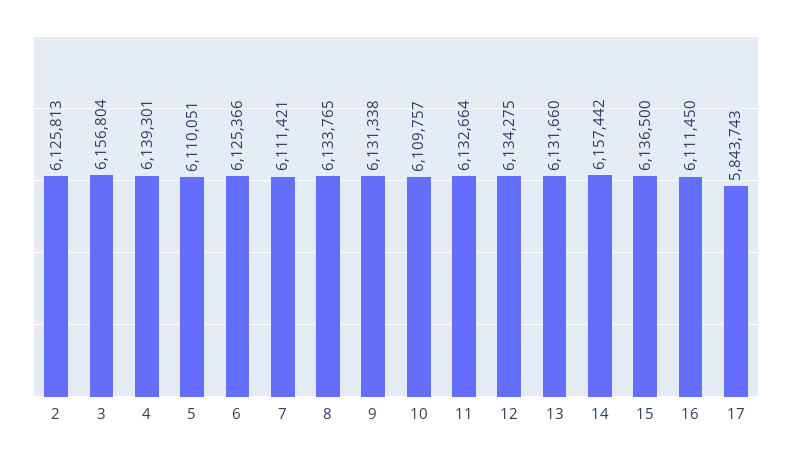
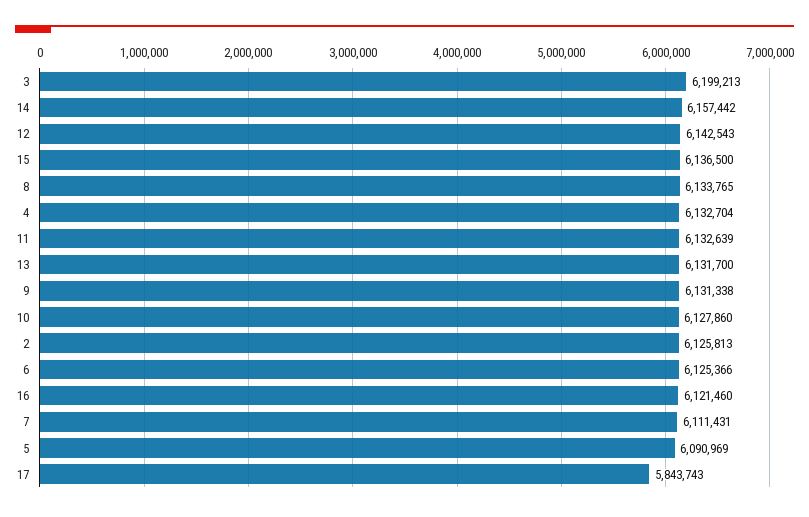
  {
    "2": 6125813,
-   "3": 6156804,
+   "3": 6199213,
-   "4": 6139301,
+   "4": 6132704,
-   "5": 6110051,
+   "5": 6090969,
    "6": 6125366,
-   "7": 6111421,
+   "7": 6111431,
    "8": 6133765,
    "9": 6131338,
-   "10": 6109757,
+   "10": 6127860,
-   "11": 6132664,
+   "11": 6132639,
-   "12": 6134275,
+   "12": 6142543,
-   "13": 6131660,
+   "13": 6131700,
    "14": 6157442,
    "15": 6136500,
-   "16": 6111450,
+   "16": 6121460,
    "17": 5843743
  }

